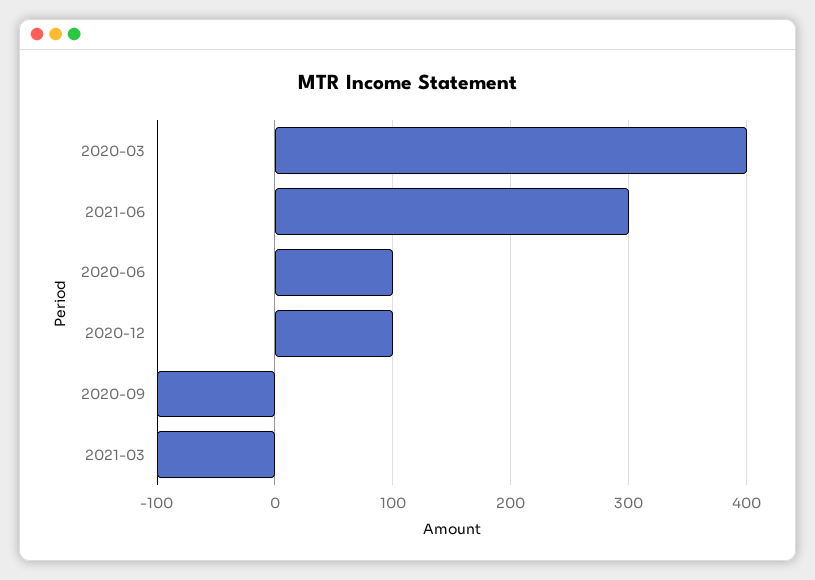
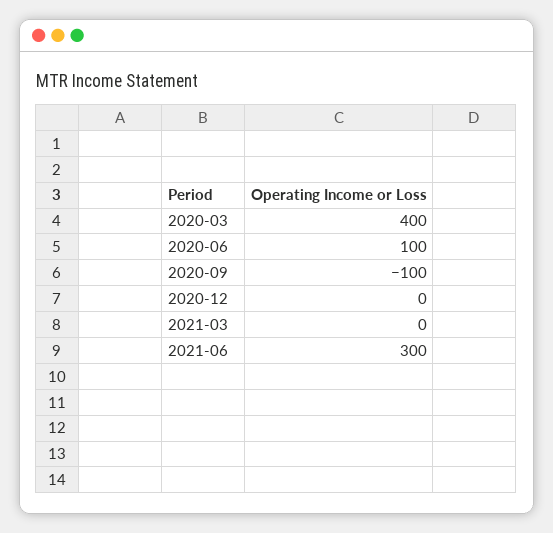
  {
    "2020-03": 400,
    "2021-06": 300,
    "2020-06": 100,
-   "2020-12": 100,
+   "2020-12": 0,
    "2020-09": -100,
-   "2021-03": -100
+   "2021-03": 0
  }

